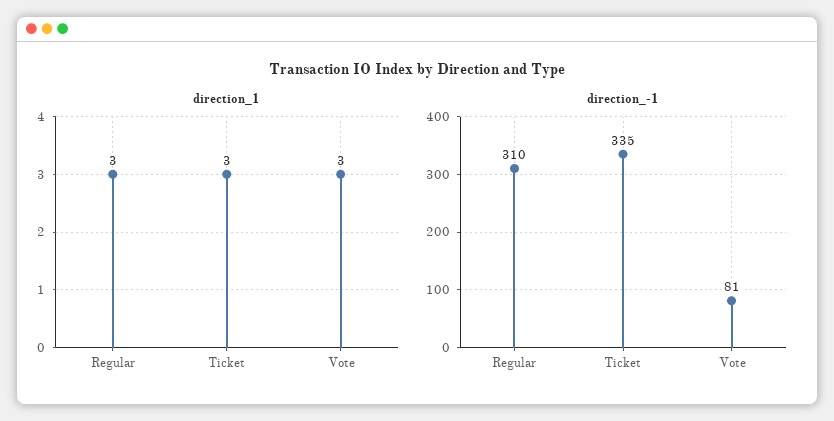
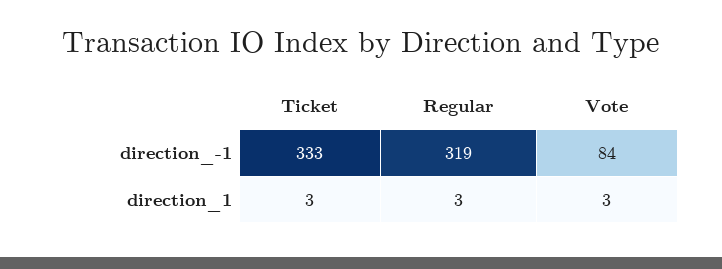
  {
    "direction_1": {
      "Regular": 3,
      "Ticket": 3,
      "Vote": 3
    },
    "direction_-1": {
-     "Regular": 310,
+     "Regular": 319,
-     "Ticket": 335,
+     "Ticket": 333,
-     "Vote": 81
+     "Vote": 84
    }
  }

